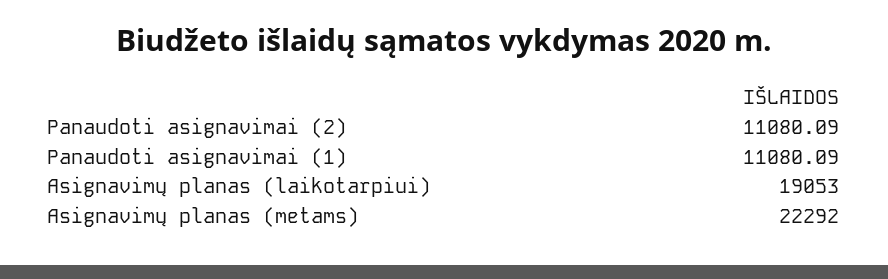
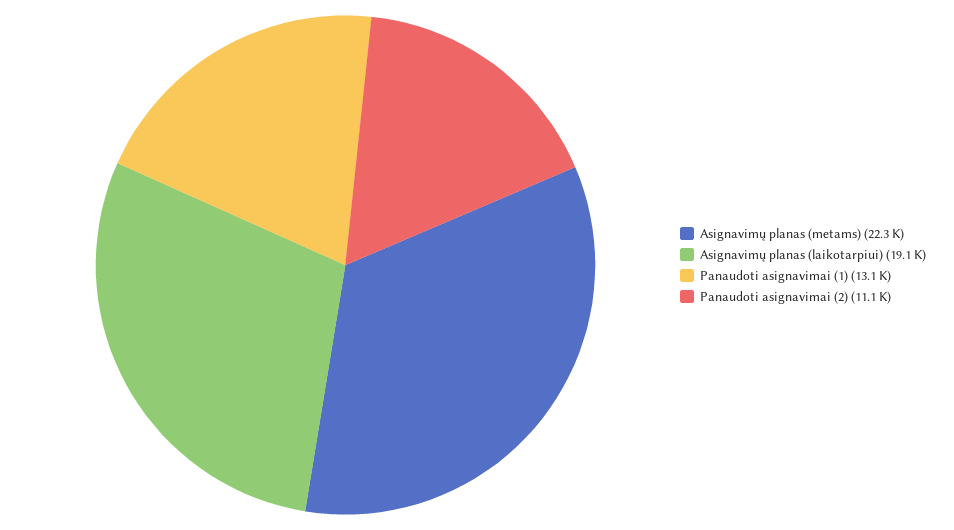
  {
    "Panaudoti asignavimai (2)": 11080.09,
-   "Panaudoti asignavimai (1)": 11080.09,
+   "Panaudoti asignavimai (1)": 13100,
    "Asignavimų planas (laikotarpiui)": 19053,
    "Asignavimų planas (metams)": 22292
  }

